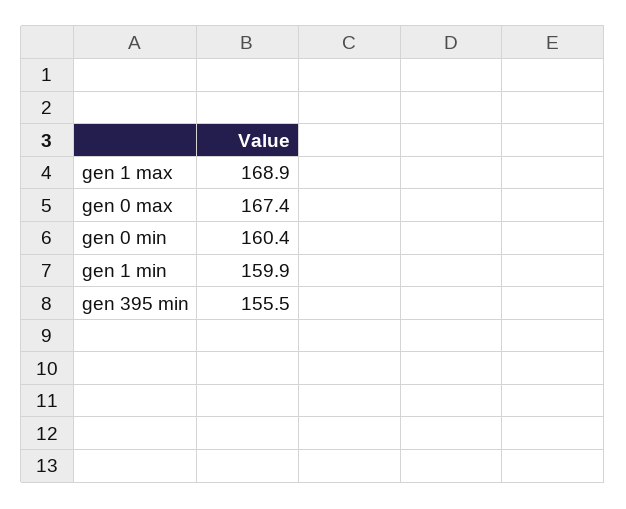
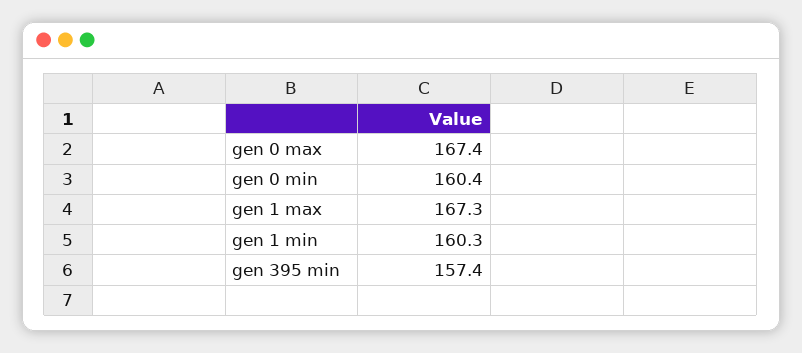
  {
-   "gen 1 max": 168.9,
+   "gen 1 max": 167.3,
    "gen 0 max": 167.4,
    "gen 0 min": 160.4,
-   "gen 1 min": 159.9,
+   "gen 1 min": 160.3,
-   "gen 395 min": 155.5
+   "gen 395 min": 157.4
  }

